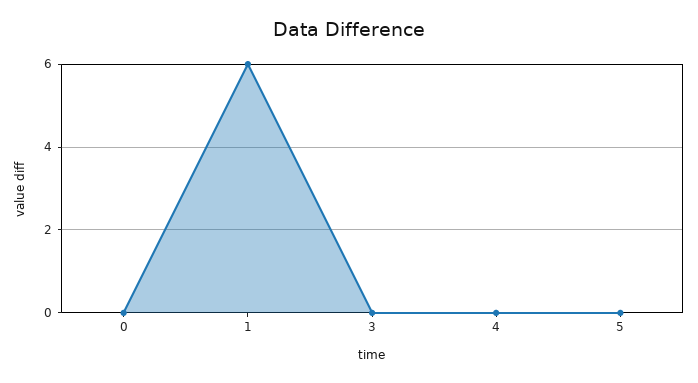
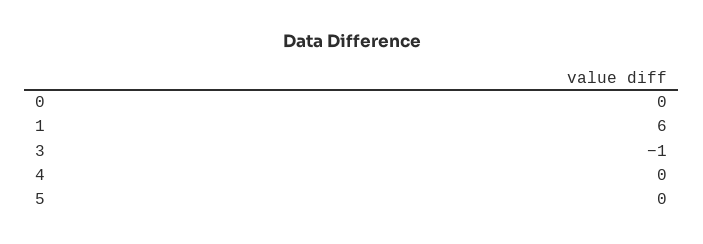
  {
    "0": 0,
    "1": 6,
-   "3": 0,
+   "3": -1,
    "4": 0,
    "5": 0
  }

